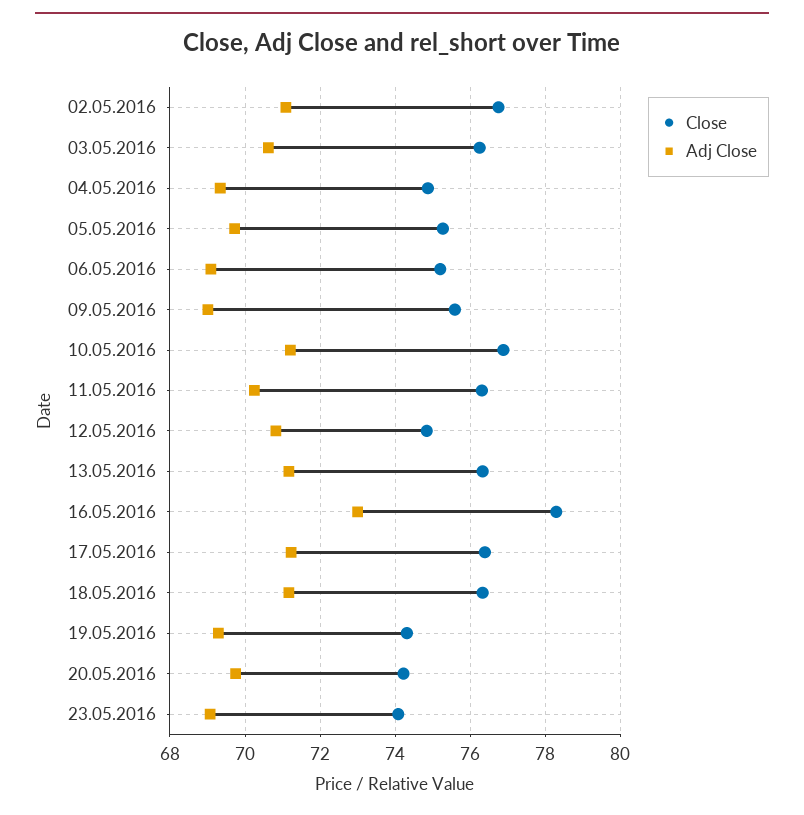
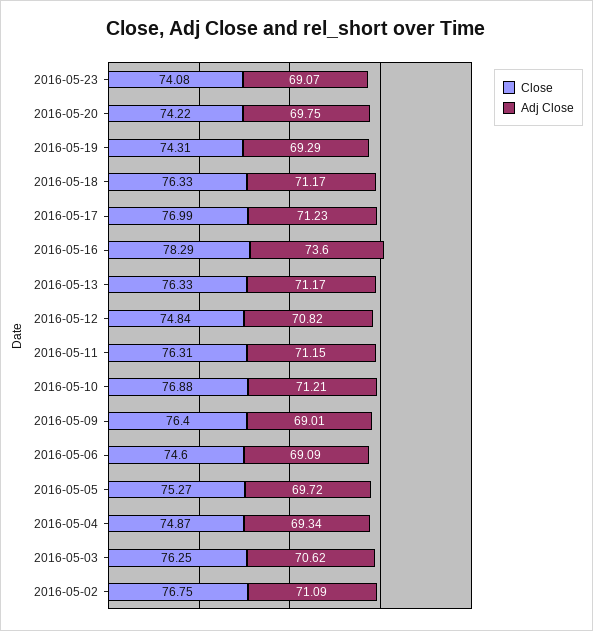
  {
    "Close": {
      "02.05.2016": 76.75,
      "03.05.2016": 76.25,
      "04.05.2016": 74.87,
      "05.05.2016": 75.27,
-     "06.05.2016": 75.2,
+     "06.05.2016": 74.6,
-     "09.05.2016": 75.6,
+     "09.05.2016": 76.4,
      "10.05.2016": 76.88,
      "11.05.2016": 76.31,
      "12.05.2016": 74.84,
      "13.05.2016": 76.33,
      "16.05.2016": 78.29,
-     "17.05.2016": 76.4,
+     "17.05.2016": 76.99,
      "18.05.2016": 76.33,
      "19.05.2016": 74.31,
      "20.05.2016": 74.22,
      "23.05.2016": 74.08
    },
    "Adj Close": {
      "02.05.2016": 71.09,
      "03.05.2016": 70.62,
      "04.05.2016": 69.34,
      "05.05.2016": 69.72,
      "06.05.2016": 69.09,
      "09.05.2016": 69.01,
      "10.05.2016": 71.21,
-     "11.05.2016": 70.2,
+     "11.05.2016": 71.15,
      "12.05.2016": 70.82,
      "13.05.2016": 71.17,
-     "16.05.2016": 73,
+     "16.05.2016": 73.6,
      "17.05.2016": 71.23,
      "18.05.2016": 71.17,
      "19.05.2016": 69.29,
      "20.05.2016": 69.75,
      "23.05.2016": 69.07
    }
  }

